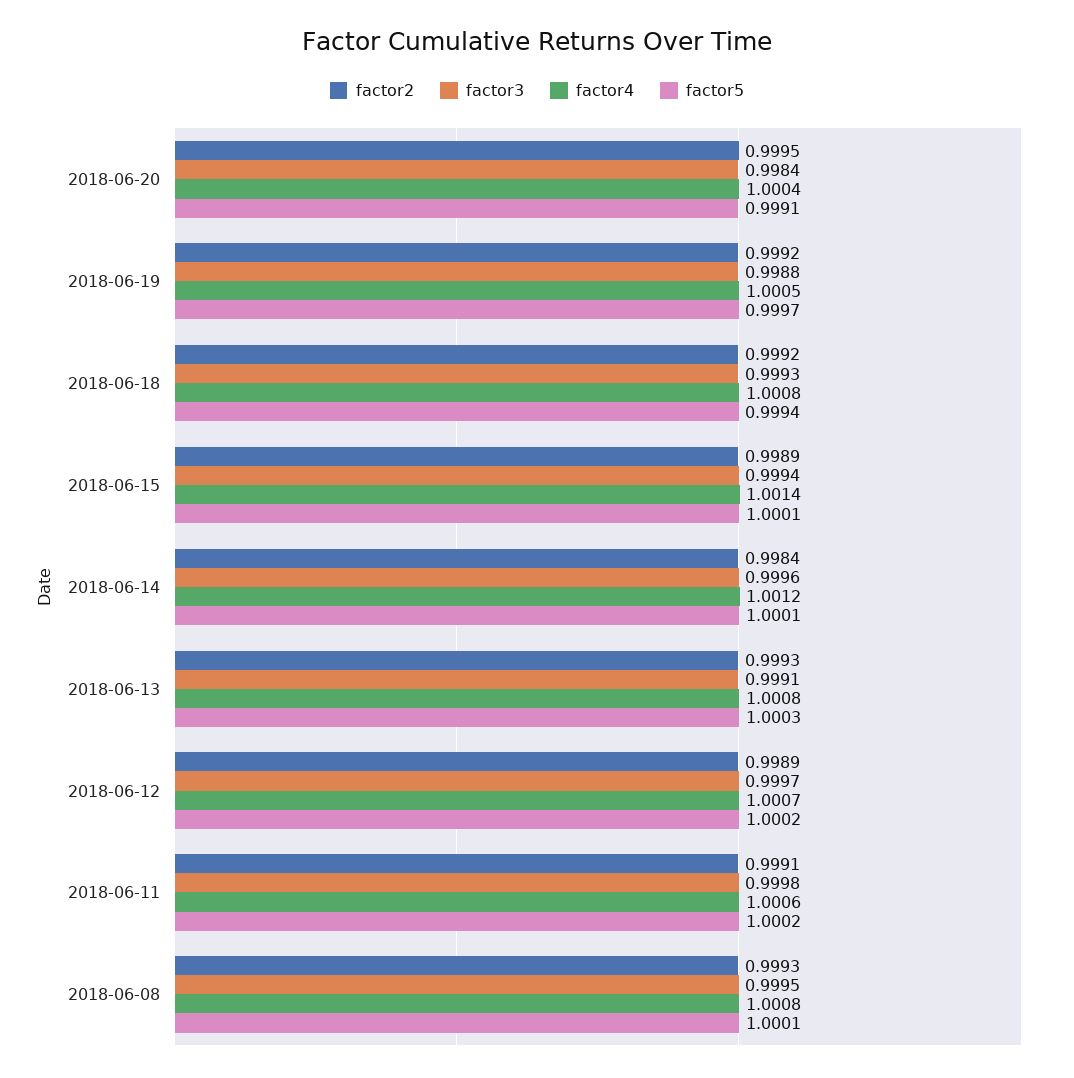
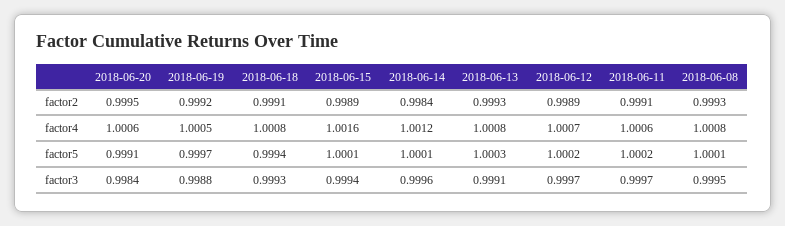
  {
    "factor2": {
      "2018-06-20": 0.9995,
      "2018-06-19": 0.9992,
-     "2018-06-18": 0.9992,
+     "2018-06-18": 0.9991,
      "2018-06-15": 0.9989,
      "2018-06-14": 0.9984,
      "2018-06-13": 0.9993,
      "2018-06-12": 0.9989,
      "2018-06-11": 0.9991,
      "2018-06-08": 0.9993
    },
    "factor3": {
      "2018-06-20": 0.9984,
      "2018-06-19": 0.9988,
      "2018-06-18": 0.9993,
      "2018-06-15": 0.9994,
      "2018-06-14": 0.9996,
      "2018-06-13": 0.9991,
      "2018-06-12": 0.9997,
-     "2018-06-11": 0.9998,
+     "2018-06-11": 0.9997,
      "2018-06-08": 0.9995
    },
    "factor4": {
-     "2018-06-20": 1.0004,
+     "2018-06-20": 1.0006,
      "2018-06-19": 1.0005,
      "2018-06-18": 1.0008,
-     "2018-06-15": 1.0014,
+     "2018-06-15": 1.0016,
      "2018-06-14": 1.0012,
      "2018-06-13": 1.0008,
      "2018-06-12": 1.0007,
      "2018-06-11": 1.0006,
      "2018-06-08": 1.0008
    },
    "factor5": {
      "2018-06-20": 0.9991,
      "2018-06-19": 0.9997,
      "2018-06-18": 0.9994,
      "2018-06-15": 1.0001,
      "2018-06-14": 1.0001,
      "2018-06-13": 1.0003,
      "2018-06-12": 1.0002,
      "2018-06-11": 1.0002,
      "2018-06-08": 1.0001
    }
  }

